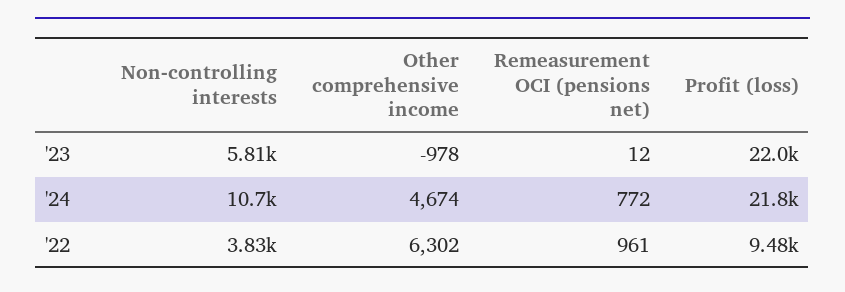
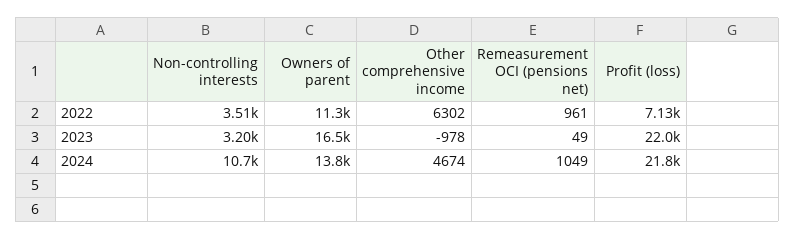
  {
    "Non-controlling interests": {
-     "'23": 5810,
+     "'23": 3200,
      "'24": 10700,
-     "'22": 3830
+     "'22": 3510
    },
    "Other comprehensive income": {
      "'23": -978,
      "'24": 4674,
      "'22": 6302
    },
    "Remeasurement OCI (pensions net)": {
-     "'23": 12,
+     "'23": 49,
-     "'24": 772,
+     "'24": 1049,
      "'22": 961
    },
    "Profit (loss)": {
      "'23": 22000,
      "'24": 21800,
-     "'22": 9480
+     "'22": 7130
-   }
+   },
+   "Owners of parent": {
+     "'22": 11300,
+     "'23": 16500,
+     "'24": 13800
+   }
  }

